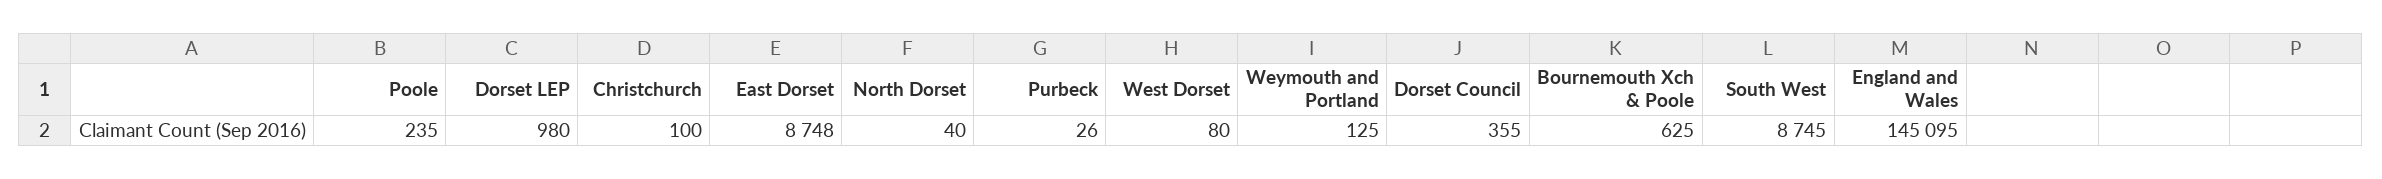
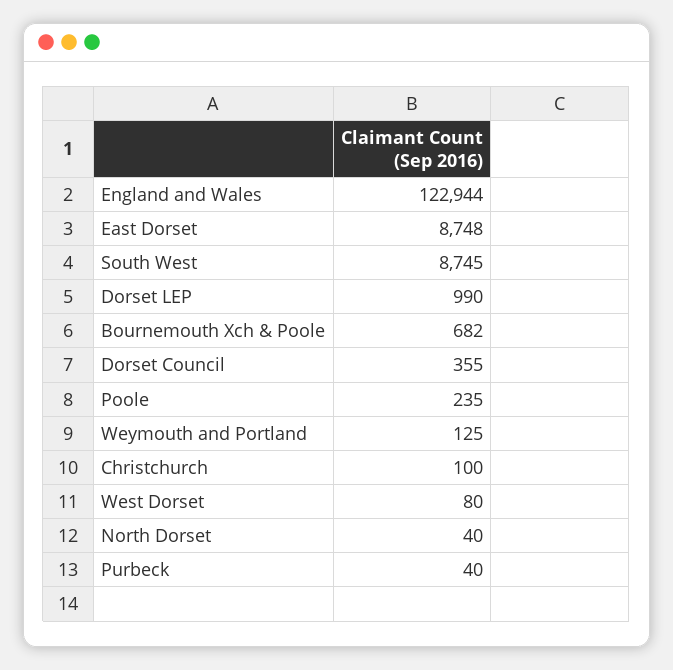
  {
    "Poole": 235,
-   "Dorset LEP": 980,
+   "Dorset LEP": 990,
    "Christchurch": 100,
    "East Dorset": 8748,
    "North Dorset": 40,
-   "Purbeck": 26,
+   "Purbeck": 40,
    "West Dorset": 80,
    "Weymouth and Portland": 125,
    "Dorset Council": 355,
-   "Bournemouth Xch & Poole": 625,
+   "Bournemouth Xch & Poole": 682,
    "South West": 8745,
-   "England and Wales": 145095
+   "England and Wales": 122944
  }

